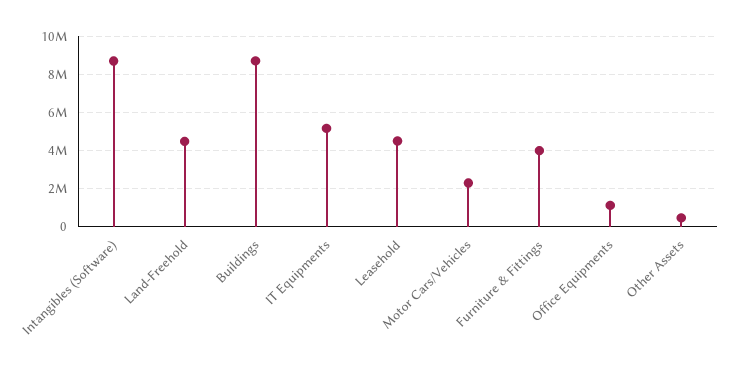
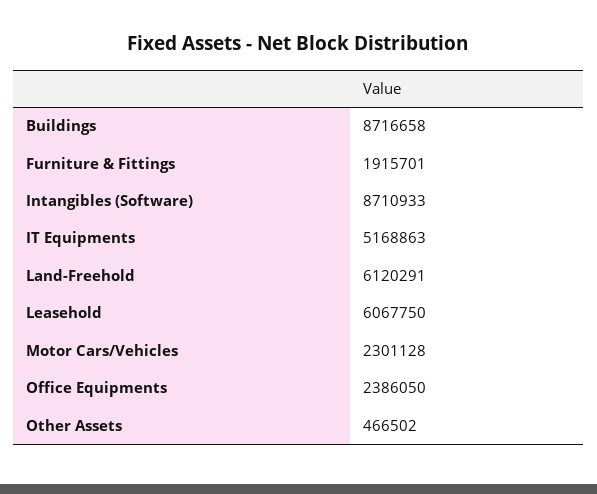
  {
    "Intangibles (Software)": 8710933,
-   "Land-Freehold": 4500000,
+   "Land-Freehold": 6120291,
    "Buildings": 8716658,
    "IT Equipments": 5168863,
-   "Leasehold": 4500000,
+   "Leasehold": 6067750,
    "Motor Cars/Vehicles": 2301128,
-   "Furniture & Fittings": 4000000,
+   "Furniture & Fittings": 1915701,
-   "Office Equipments": 1000000,
+   "Office Equipments": 2386050,
    "Other Assets": 466502
  }

